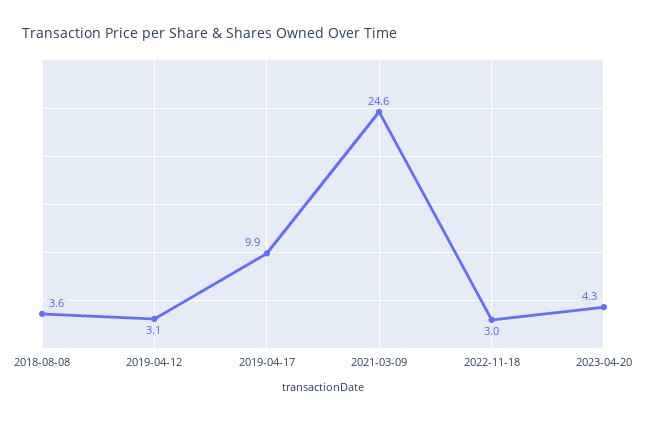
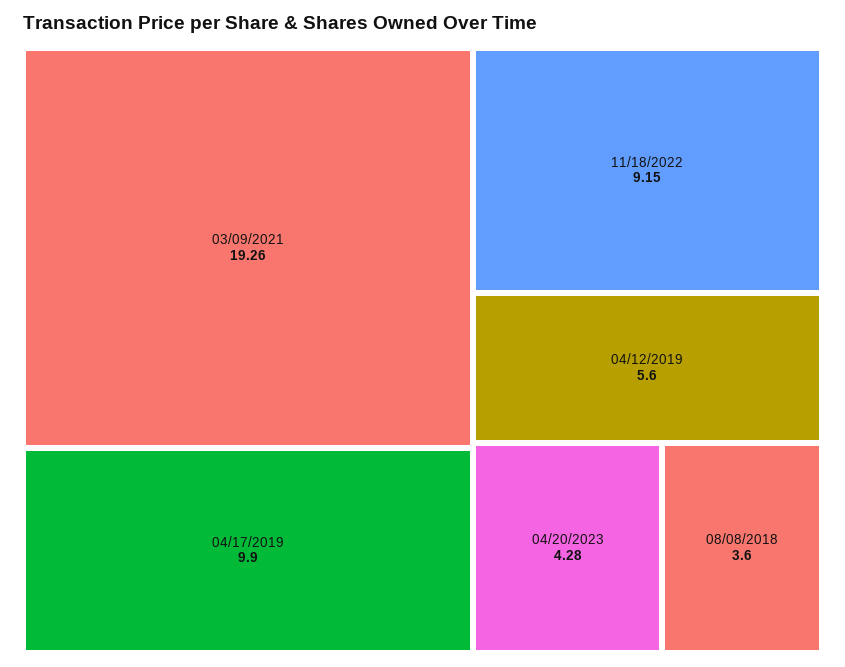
  {
    "2018-08-08": 3.6,
-   "2019-04-12": 3.1,
+   "2019-04-12": 5.6,
    "2019-04-17": 9.9,
-   "2021-03-09": 24.6,
+   "2021-03-09": 19.26,
-   "2022-11-18": 3,
+   "2022-11-18": 9.15,
    "2023-04-20": 4.28
  }

